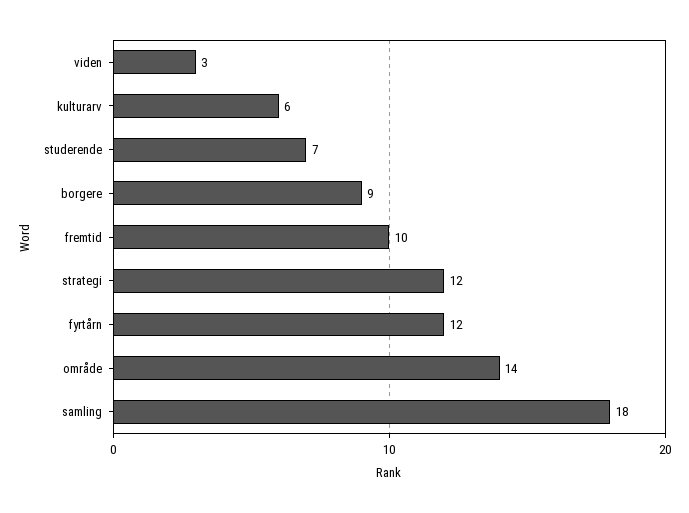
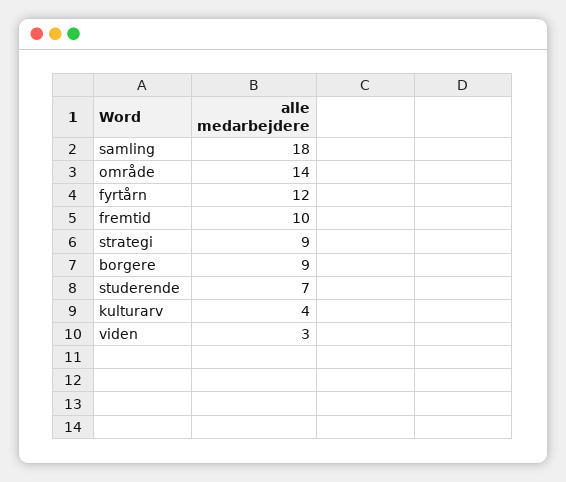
  {
    "viden": 3,
-   "kulturarv": 6,
+   "kulturarv": 4,
    "studerende": 7,
    "borgere": 9,
    "fremtid": 10,
-   "strategi": 12,
+   "strategi": 9,
    "fyrtårn": 12,
    "område": 14,
    "samling": 18
  }

